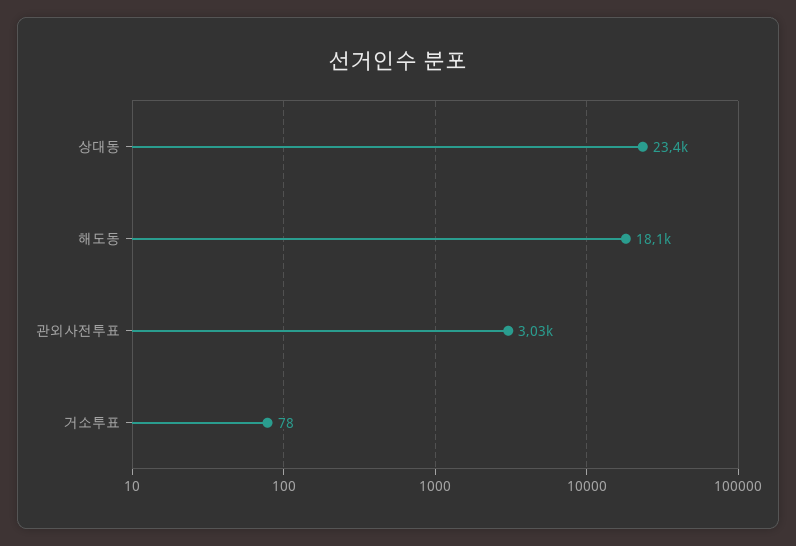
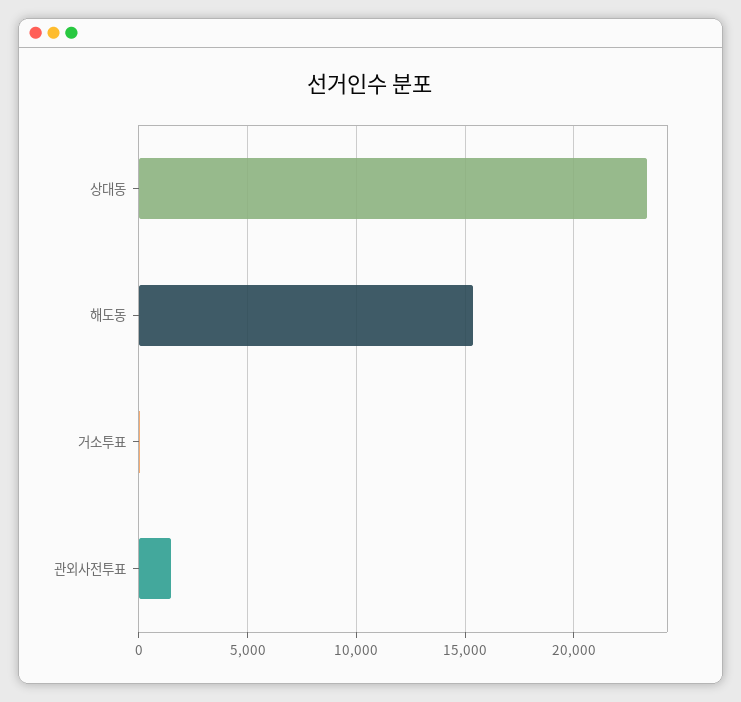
  {
    "상대동": 23400,
-   "해도동": 18100,
+   "해도동": 15500,
-   "관외사전투표": 3030,
+   "관외사전투표": 1500,
    "거소투표": 78
  }

